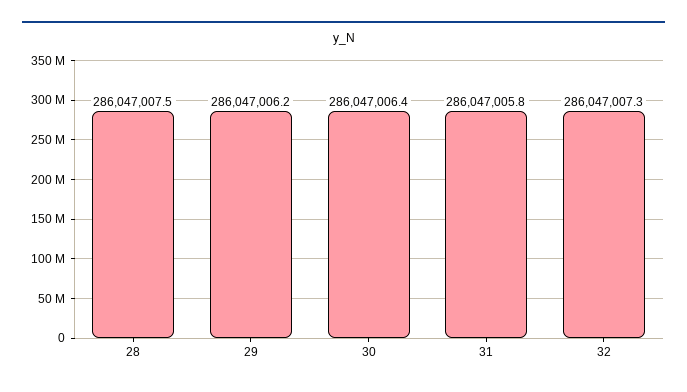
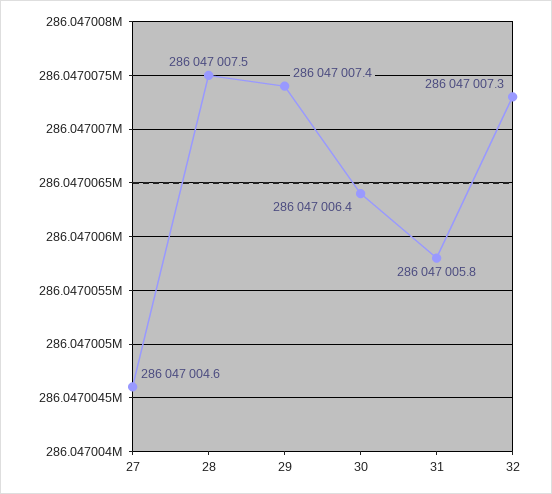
  {
    "28": 286047007.5,
-   "29": 286047006.2,
+   "29": 286047007.4,
    "30": 286047006.4,
    "31": 286047005.8,
-   "32": 286047007.3
+   "32": 286047007.3,
+   "27": 286047004.6
  }

